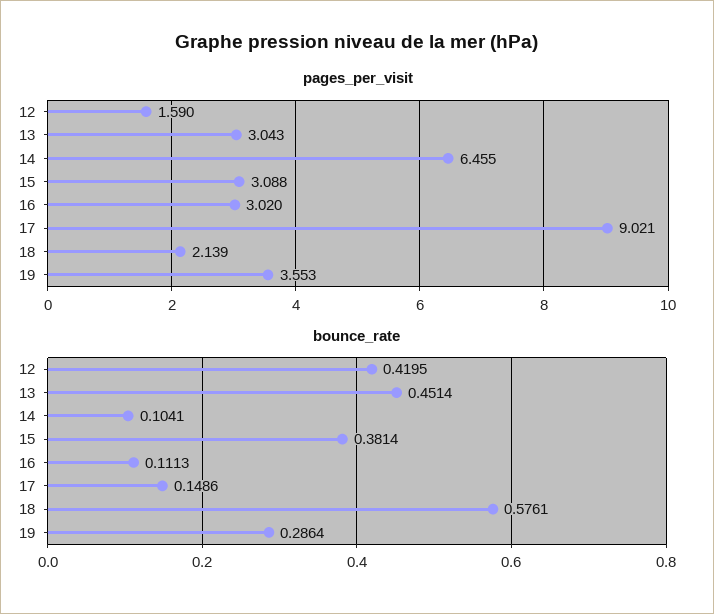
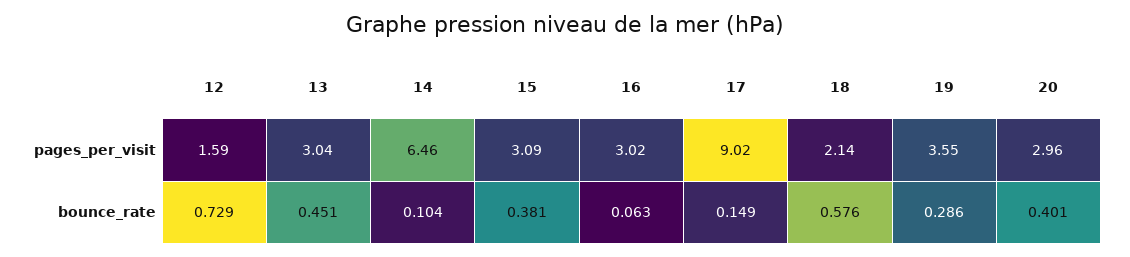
  {
    "pages_per_visit": {
      "12": 1.59,
      "13": 3.043,
      "14": 6.455,
      "15": 3.088,
      "16": 3.02,
      "17": 9.021,
      "18": 2.139,
-     "19": 3.553
+     "19": 3.553,
+     "20": 2.96
    },
    "bounce_rate": {
-     "12": 0.4195,
+     "12": 0.729,
      "13": 0.4514,
      "14": 0.1041,
      "15": 0.3814,
-     "16": 0.1113,
+     "16": 0.063,
      "17": 0.1486,
      "18": 0.5761,
-     "19": 0.2864
+     "19": 0.2864,
+     "20": 0.401
    }
  }

